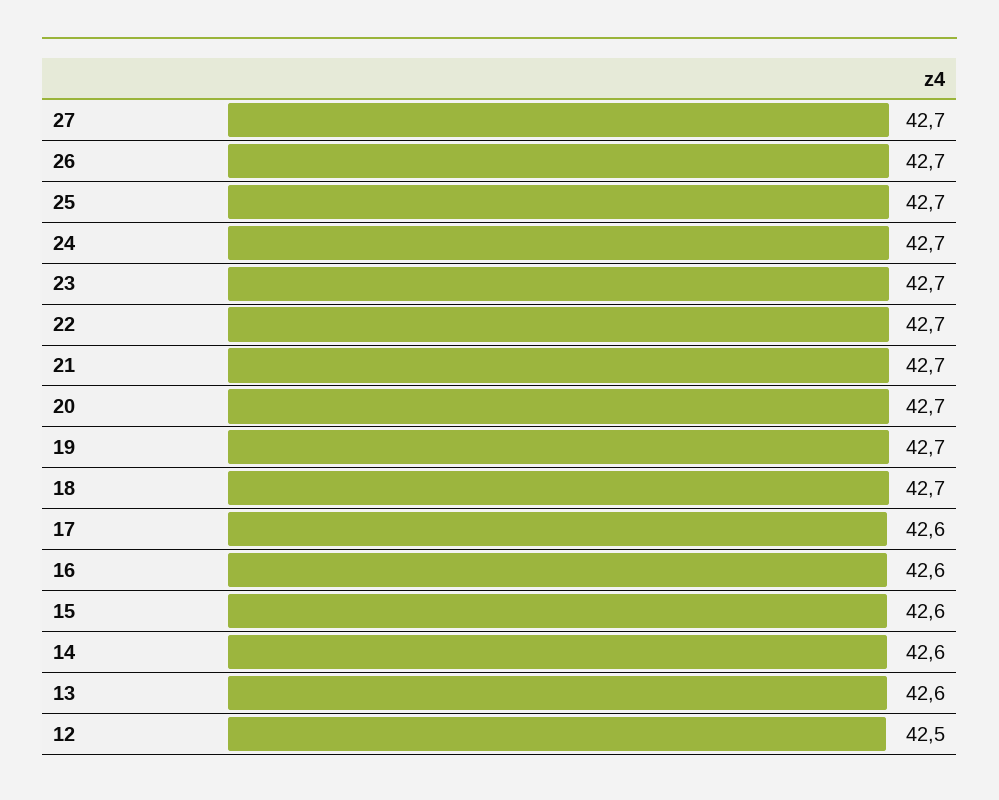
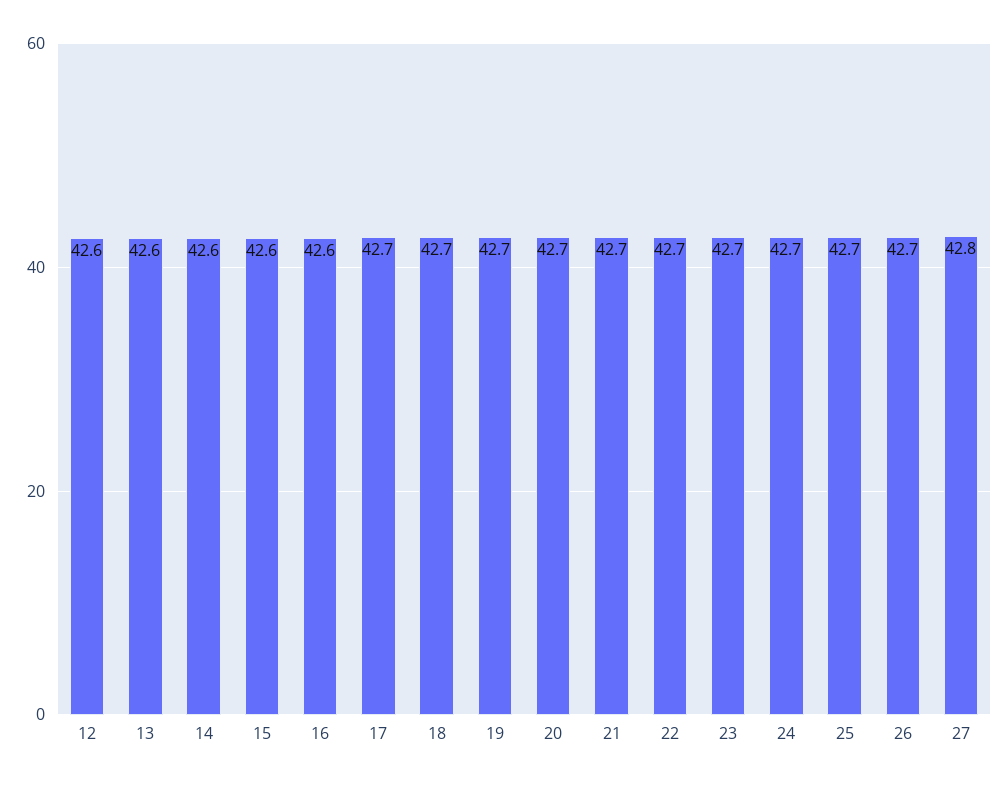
  {
-   "27": 42.7,
+   "27": 42.8,
    "26": 42.7,
    "25": 42.7,
    "24": 42.7,
    "23": 42.7,
    "22": 42.7,
    "21": 42.7,
    "20": 42.7,
    "19": 42.7,
    "18": 42.7,
-   "17": 42.6,
+   "17": 42.7,
    "16": 42.6,
    "15": 42.6,
    "14": 42.6,
    "13": 42.6,
-   "12": 42.5
+   "12": 42.6
  }

